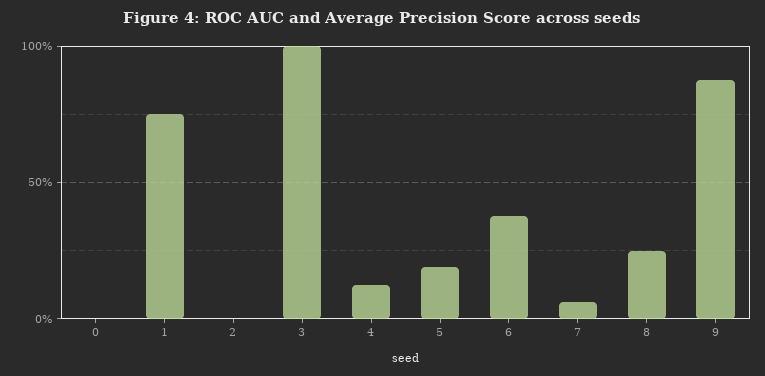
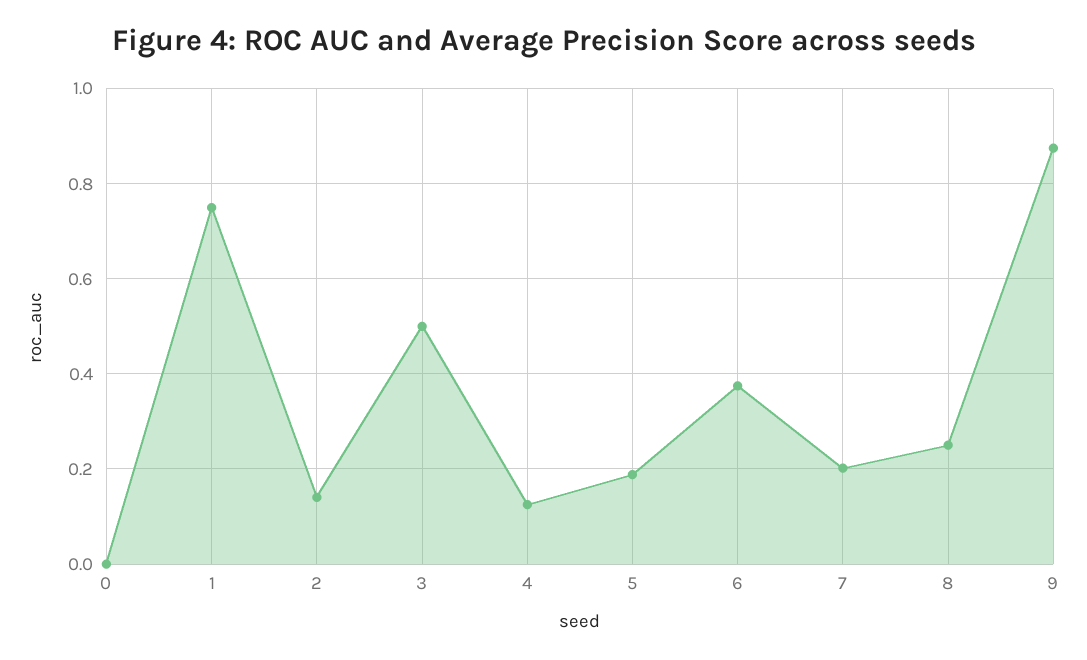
  {
    "0": 0,
    "1": 0.76,
-   "2": 0,
+   "2": 0.14,
-   "3": 1,
+   "3": 0.5,
    "4": 0.12,
    "5": 0.18,
    "6": 0.38,
-   "7": 0.05,
+   "7": 0.2,
    "8": 0.26,
    "9": 0.88
  }

